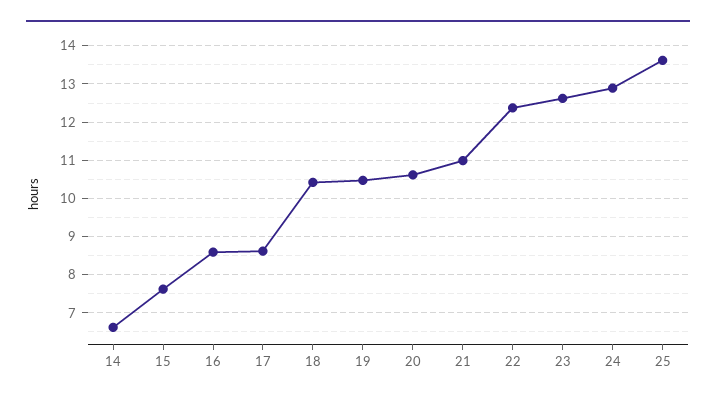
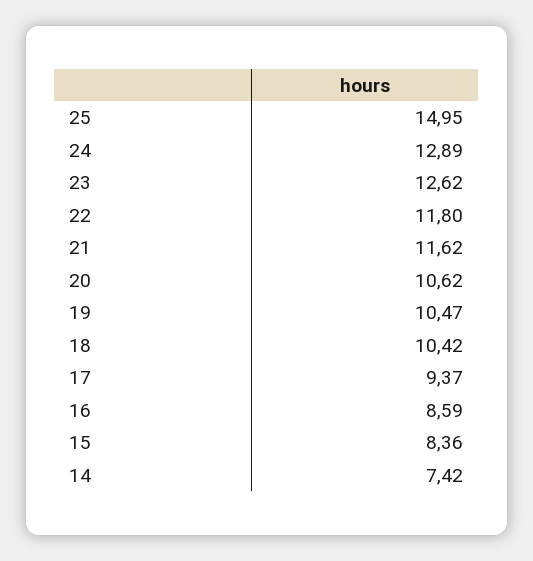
  {
-   "14": 6.6,
+   "14": 7.42,
-   "15": 7.6,
+   "15": 8.36,
    "16": 8.59,
-   "17": 8.6,
+   "17": 9.37,
    "18": 10.42,
    "19": 10.47,
    "20": 10.62,
-   "21": 11,
+   "21": 11.62,
-   "22": 12.4,
+   "22": 11.8,
    "23": 12.62,
    "24": 12.89,
-   "25": 13.6
+   "25": 14.95
  }

